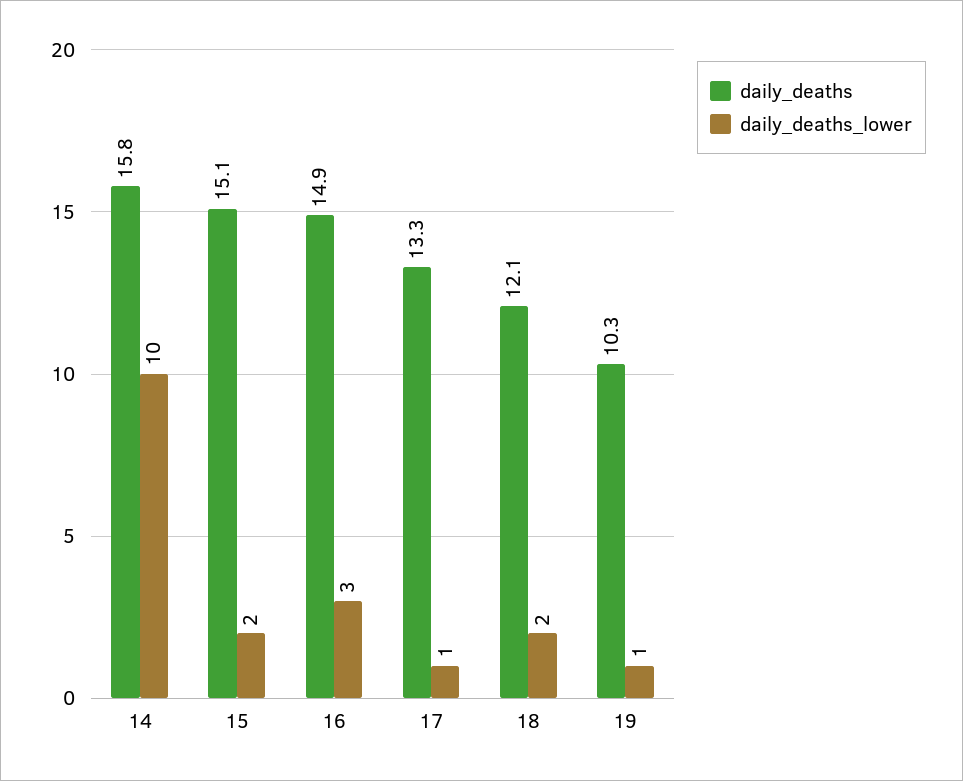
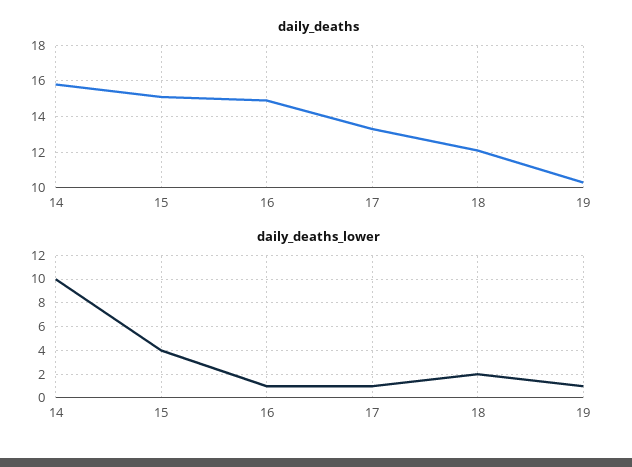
  {
    "daily_deaths": {
      "14": 15.8,
      "15": 15.1,
      "16": 14.9,
      "17": 13.3,
      "18": 12.1,
      "19": 10.3
    },
    "daily_deaths_lower": {
      "14": 10,
-     "15": 2,
+     "15": 4,
-     "16": 3,
+     "16": 1,
      "17": 1,
      "18": 2,
      "19": 1
    }
  }

